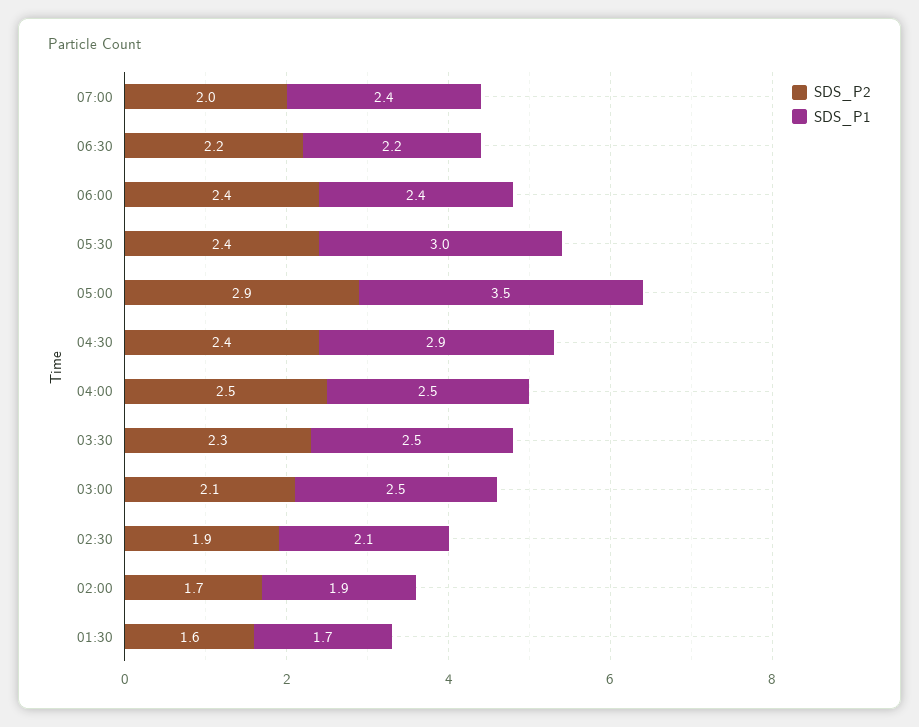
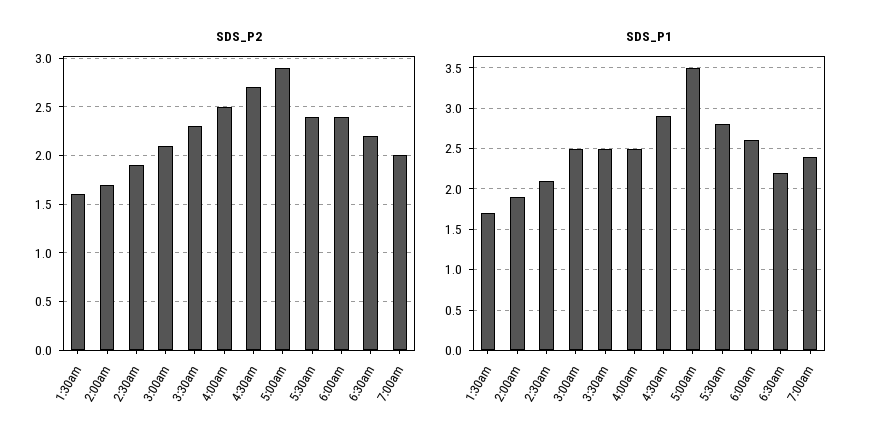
  {
    "SDS_P2": {
      "07:00": 2,
      "06:30": 2.2,
      "06:00": 2.4,
      "05:30": 2.4,
      "05:00": 2.9,
-     "04:30": 2.4,
+     "04:30": 2.7,
      "04:00": 2.5,
      "03:30": 2.3,
      "03:00": 2.1,
      "02:30": 1.9,
      "02:00": 1.7,
      "01:30": 1.6
    },
    "SDS_P1": {
      "07:00": 2.4,
      "06:30": 2.2,
-     "06:00": 2.4,
+     "06:00": 2.6,
-     "05:30": 3,
+     "05:30": 2.8,
      "05:00": 3.5,
      "04:30": 2.9,
      "04:00": 2.5,
      "03:30": 2.5,
      "03:00": 2.5,
      "02:30": 2.1,
      "02:00": 1.9,
      "01:30": 1.7
    }
  }

